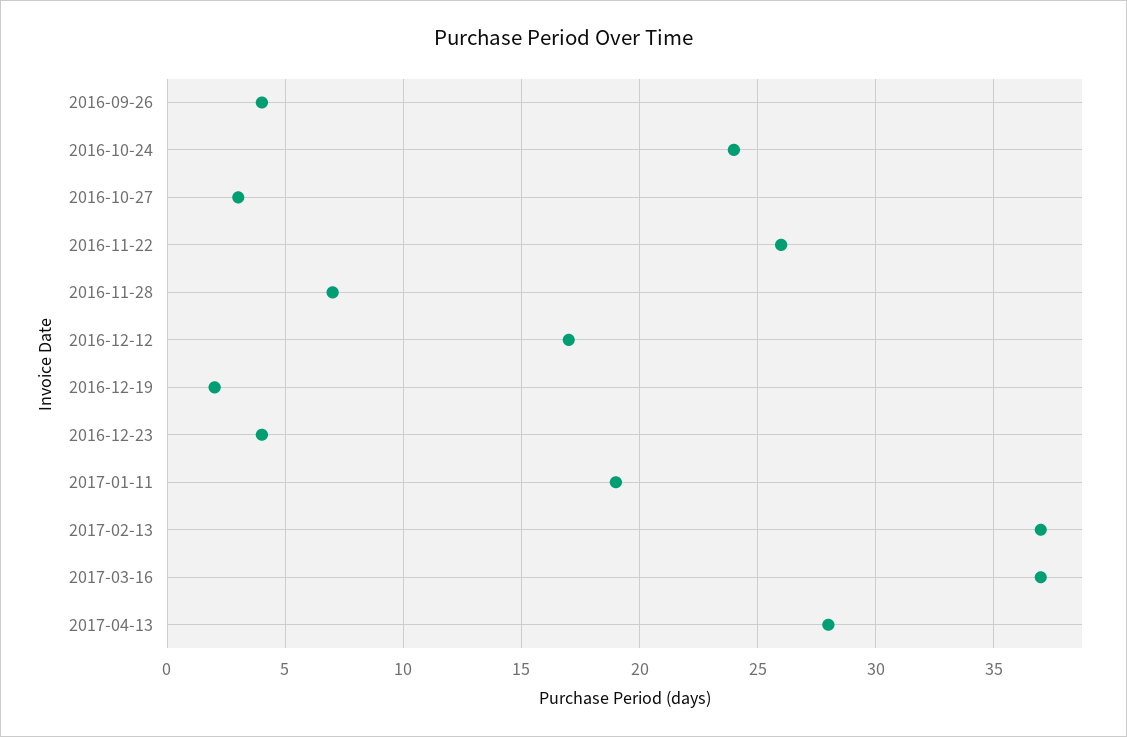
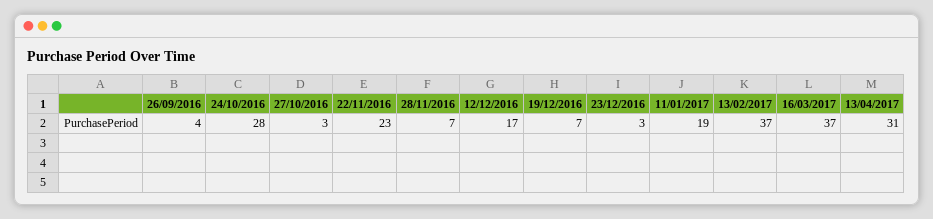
  {
    "2016-09-26": 4,
-   "2016-10-24": 24,
+   "2016-10-24": 28,
    "2016-10-27": 3,
-   "2016-11-22": 26,
+   "2016-11-22": 23,
    "2016-11-28": 7,
    "2016-12-12": 17,
-   "2016-12-19": 2,
+   "2016-12-19": 7,
-   "2016-12-23": 4,
+   "2016-12-23": 3,
    "2017-01-11": 19,
    "2017-02-13": 37,
    "2017-03-16": 37,
-   "2017-04-13": 28
+   "2017-04-13": 31
  }

